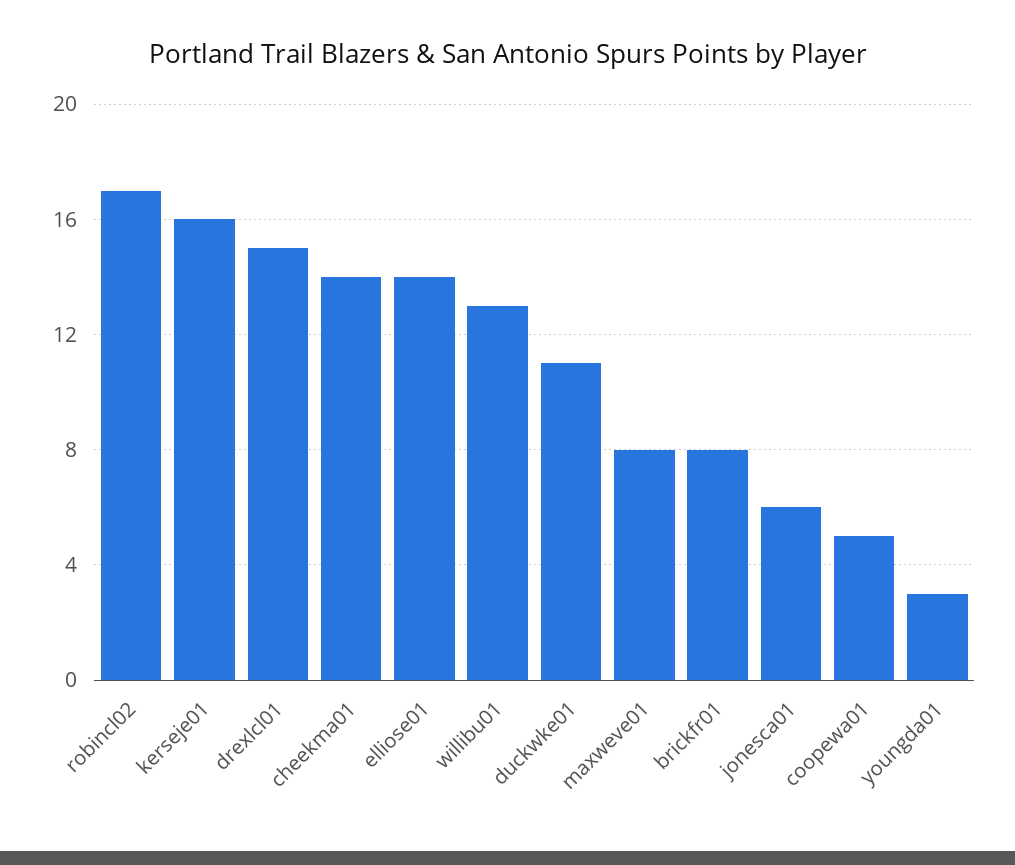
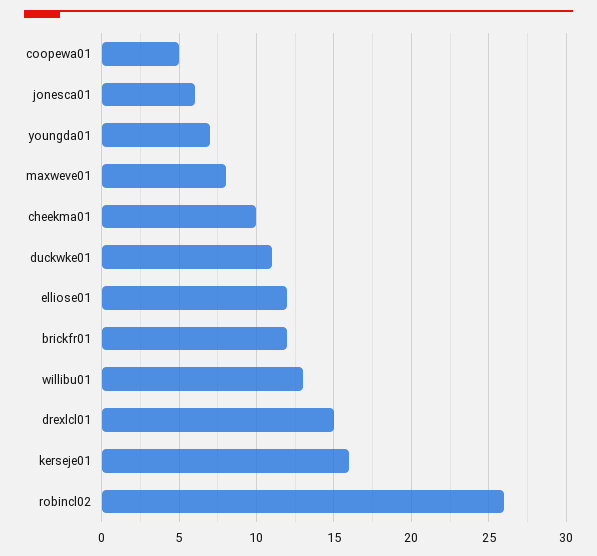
  {
-   "robincl02": 17,
+   "robincl02": 26,
    "kerseje01": 16,
    "drexlcl01": 15,
-   "cheekma01": 14,
+   "cheekma01": 10,
-   "elliose01": 14,
+   "elliose01": 12,
    "willibu01": 13,
    "duckwke01": 11,
    "maxweve01": 8,
-   "brickfr01": 8,
+   "brickfr01": 12,
    "jonesca01": 6,
    "coopewa01": 5,
-   "youngda01": 3
+   "youngda01": 7
  }

